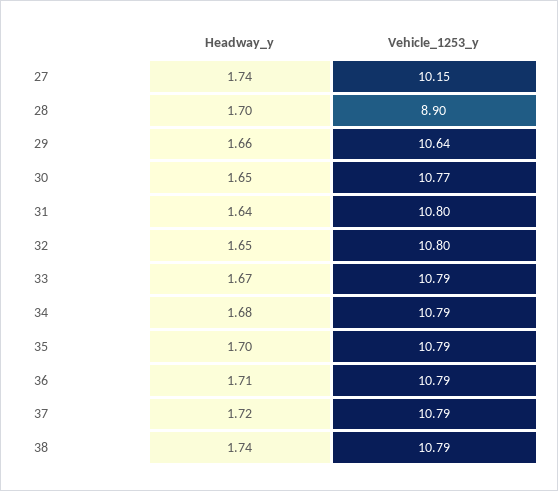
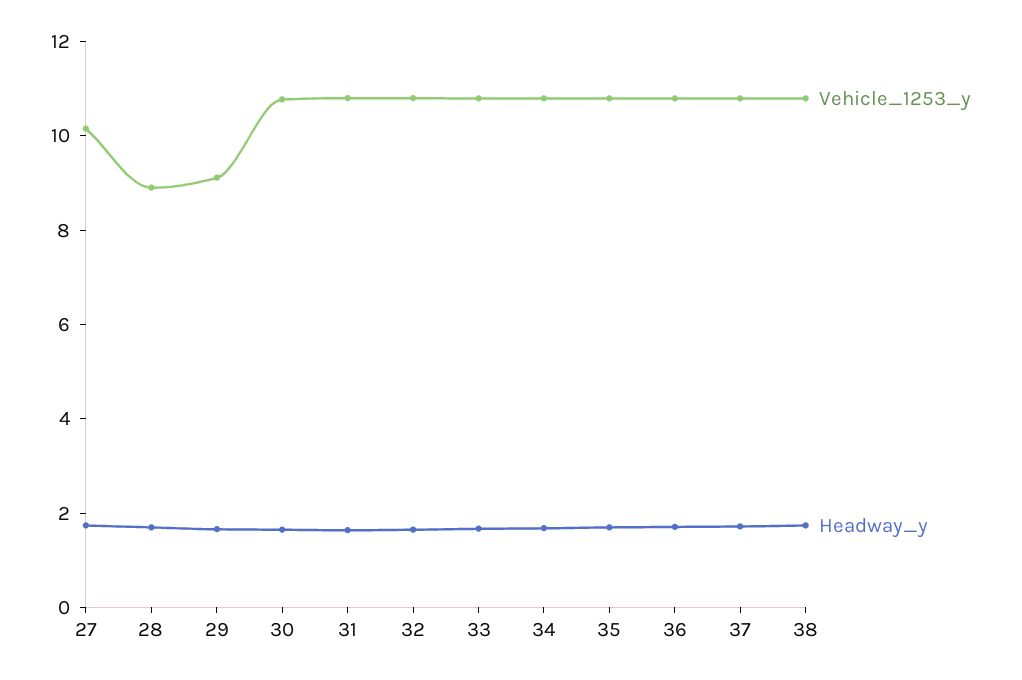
  {
    "Headway_y": {
      "27": 1.74,
      "28": 1.7,
      "29": 1.66,
      "30": 1.65,
      "31": 1.64,
      "32": 1.65,
      "33": 1.67,
      "34": 1.68,
      "35": 1.7,
      "36": 1.71,
      "37": 1.72,
      "38": 1.74
    },
    "Vehicle_1253_y": {
      "27": 10.15,
      "28": 8.9,
-     "29": 10.64,
+     "29": 9,
      "30": 10.77,
      "31": 10.8,
      "32": 10.8,
      "33": 10.79,
      "34": 10.79,
      "35": 10.79,
      "36": 10.79,
      "37": 10.79,
      "38": 10.79
    }
  }

